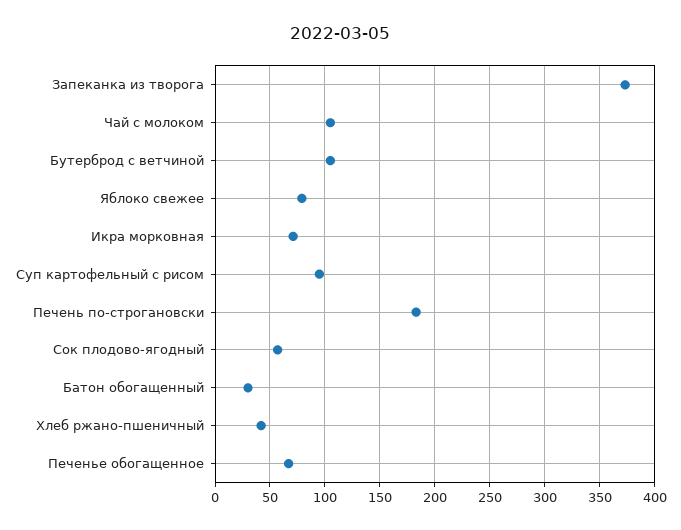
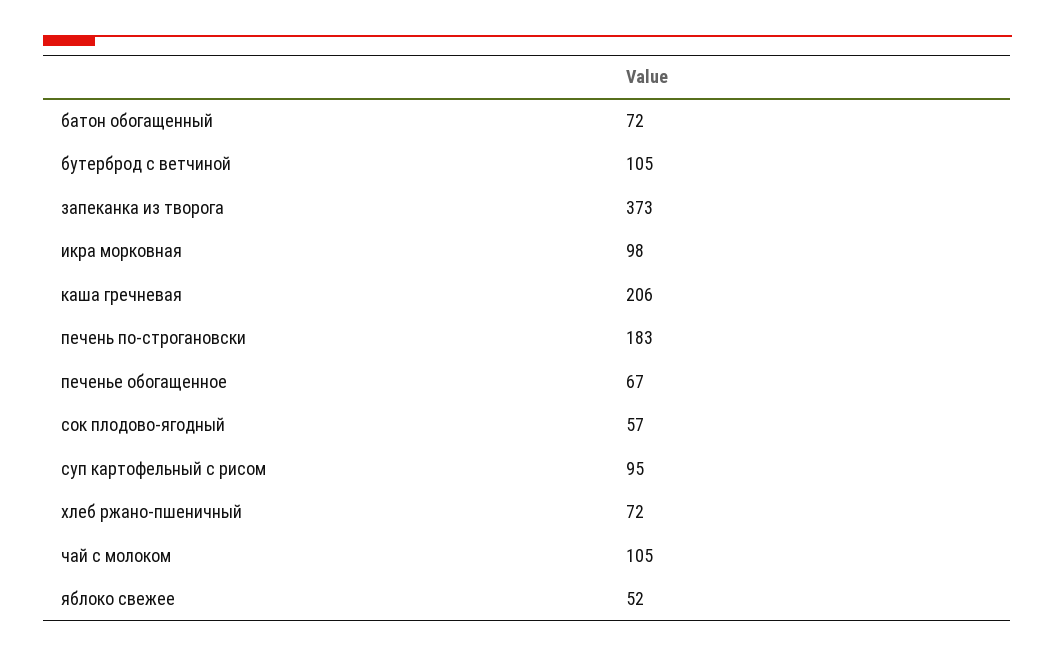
  {
    "Запеканка из творога": 373,
    "Чай с молоком": 105,
    "Бутерброд с ветчиной": 105,
-   "Яблоко свежее": 80,
+   "Яблоко свежее": 52,
-   "Икра морковная": 70,
+   "Икра морковная": 98,
    "Суп картофельный с рисом": 95,
    "Печень по-строгановски": 183,
    "Сок плодово-ягодный": 57,
-   "Батон обогащенный": 30,
+   "Батон обогащенный": 72,
-   "Хлеб ржано-пшеничный": 40,
+   "Хлеб ржано-пшеничный": 72,
-   "Печенье обогащенное": 67
+   "Печенье обогащенное": 67,
+   "каша гречневая": 206
  }

